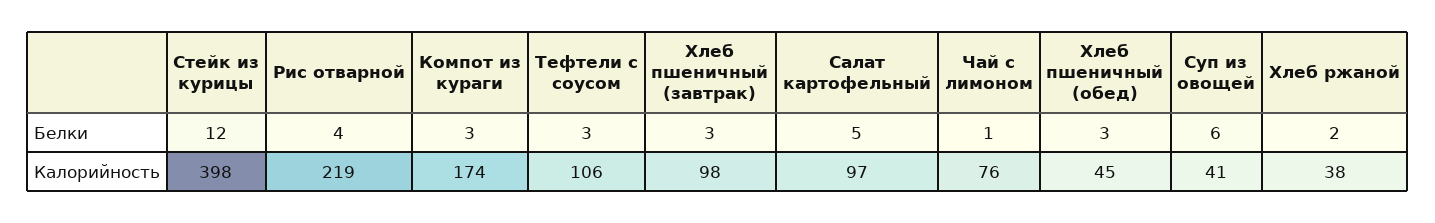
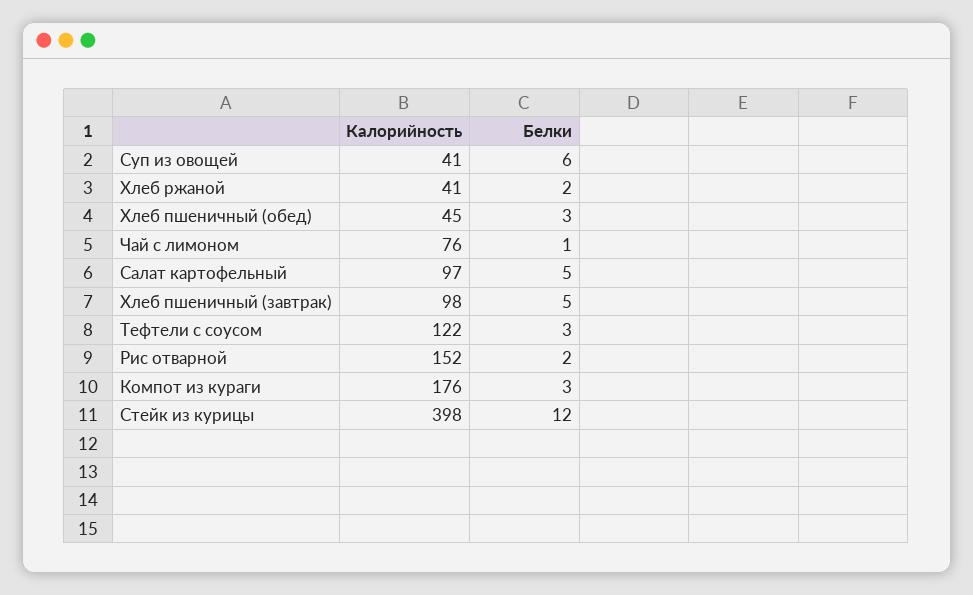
  {
    "Стейк из курицы": {
      "Белки": 12,
      "Калорийность": 398
    },
    "Рис отварной": {
-     "Белки": 4,
+     "Белки": 2,
-     "Калорийность": 219
+     "Калорийность": 152
    },
    "Компот из кураги": {
      "Белки": 3,
-     "Калорийность": 174
+     "Калорийность": 176
    },
    "Тефтели с соусом": {
      "Белки": 3,
-     "Калорийность": 106
+     "Калорийность": 122
    },
    "Хлеб пшеничный (завтрак)": {
-     "Белки": 3,
+     "Белки": 5,
      "Калорийность": 98
    },
    "Салат картофельный": {
      "Белки": 5,
      "Калорийность": 97
    },
    "Чай с лимоном": {
      "Белки": 1,
      "Калорийность": 76
    },
    "Хлеб пшеничный (обед)": {
      "Белки": 3,
      "Калорийность": 45
    },
    "Суп из овощей": {
      "Белки": 6,
      "Калорийность": 41
    },
    "Хлеб ржаной": {
      "Белки": 2,
-     "Калорийность": 38
+     "Калорийность": 41
    }
  }

